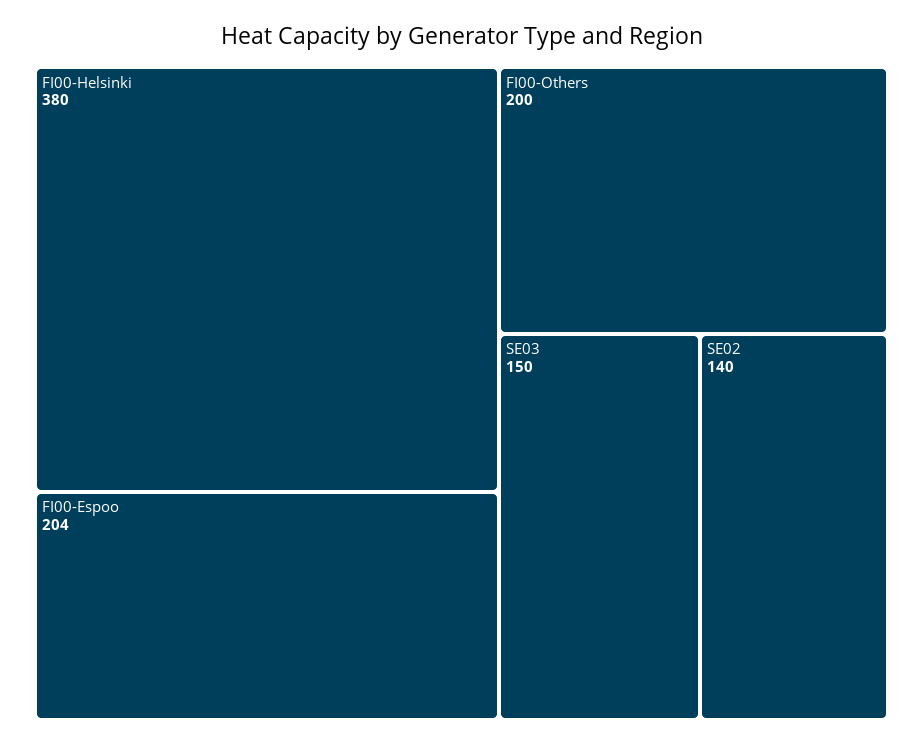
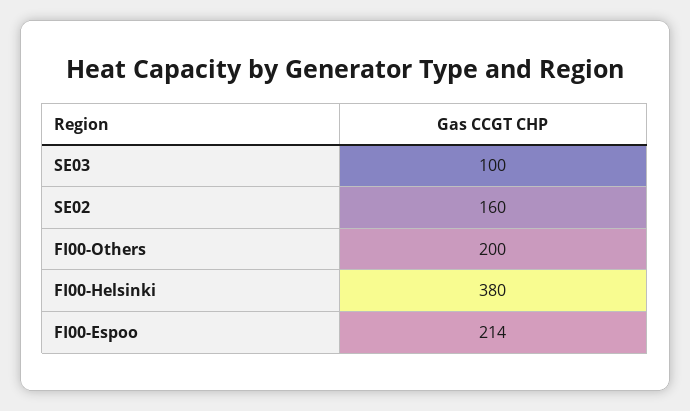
  {
    "FI00-Helsinki": 380,
-   "FI00-Espoo": 204,
+   "FI00-Espoo": 214,
    "FI00-Others": 200,
-   "SE03": 150,
+   "SE03": 100,
-   "SE02": 140
+   "SE02": 160
  }

